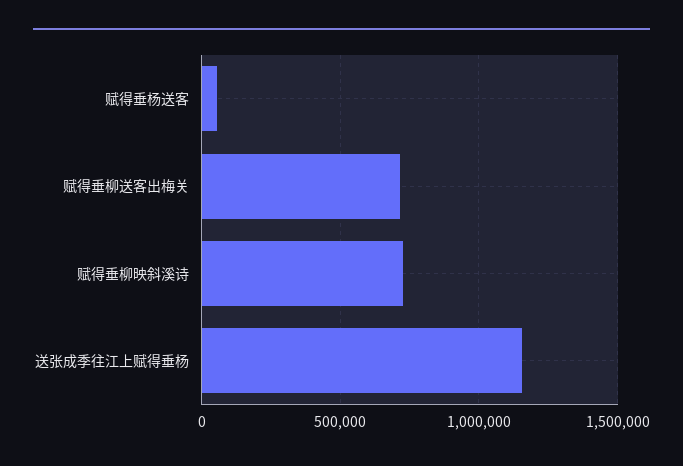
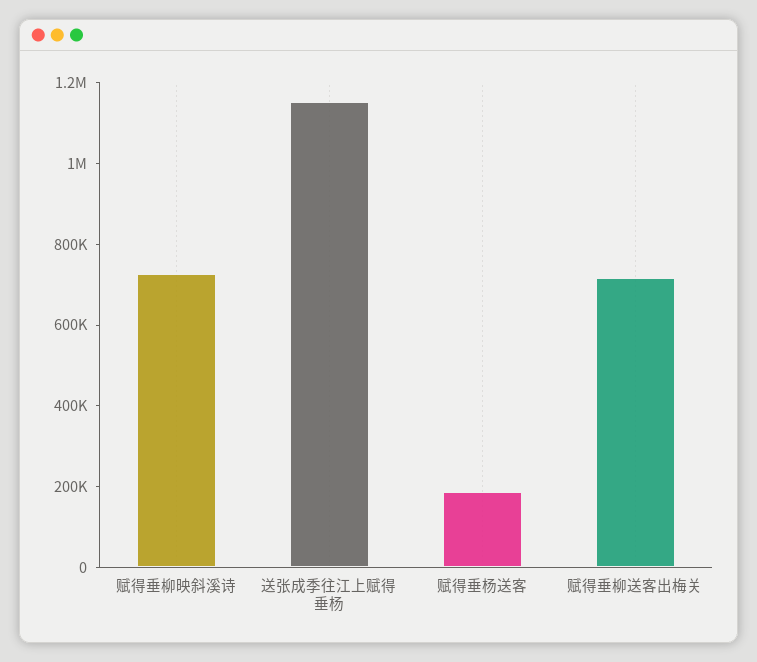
  {
-   "赋得垂杨送客": 50000,
+   "赋得垂杨送客": 200000,
    "赋得垂柳送客出梅关": 700000,
    "赋得垂柳映斜溪诗": 750000,
    "送张成季往江上赋得垂杨": 1150000
  }

